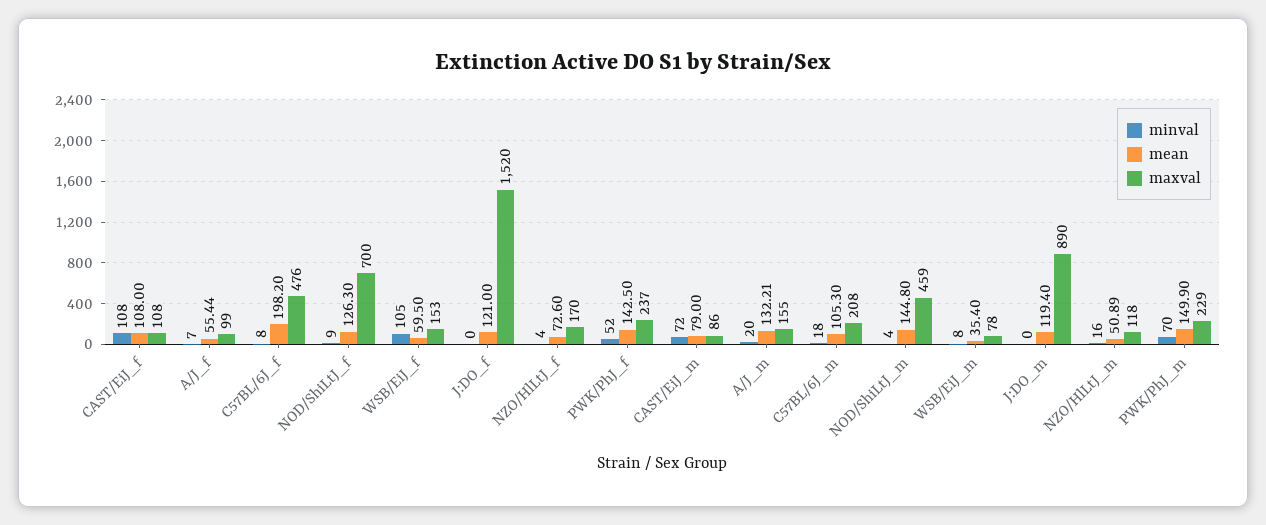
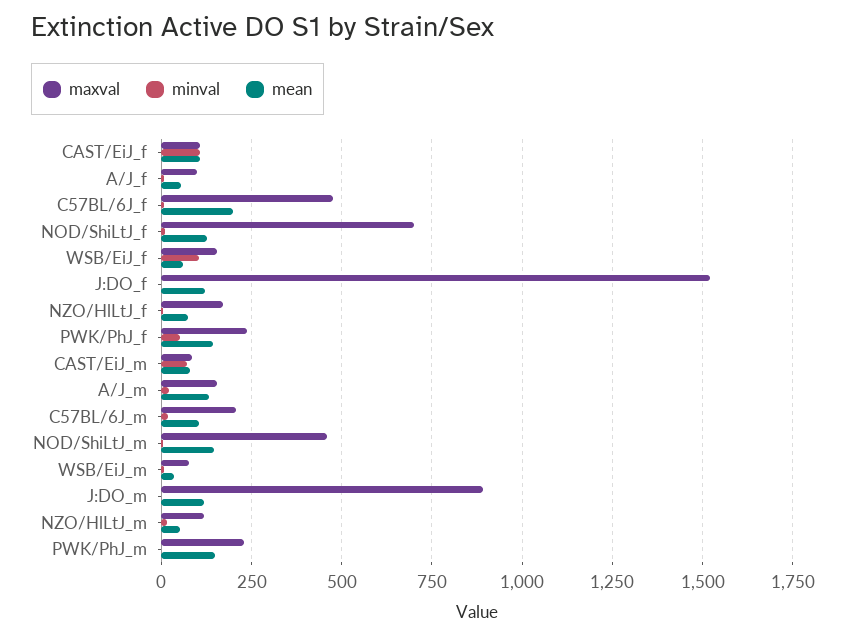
  {
    "minval": {
      "CAST/EiJ_f": 108,
      "A/J_f": 7,
      "C57BL/6J_f": 8,
      "NOD/ShiLtJ_f": 9,
      "WSB/EiJ_f": 105,
      "J:DO_f": 0,
      "NZO/HlLtJ_f": 4,
      "PWK/PhJ_f": 52,
      "CAST/EiJ_m": 72,
      "A/J_m": 20,
      "C57BL/6J_m": 18,
      "NOD/ShiLtJ_m": 4,
      "WSB/EiJ_m": 8,
      "J:DO_m": 0,
      "NZO/HlLtJ_m": 16,
-     "PWK/PhJ_m": 70
+     "PWK/PhJ_m": 0
    },
    "mean": {
      "CAST/EiJ_f": 108,
      "A/J_f": 55.44,
      "C57BL/6J_f": 198.2,
      "NOD/ShiLtJ_f": 126.3,
      "WSB/EiJ_f": 59.5,
      "J:DO_f": 121,
      "NZO/HlLtJ_f": 72.6,
      "PWK/PhJ_f": 142.5,
      "CAST/EiJ_m": 79,
      "A/J_m": 132.21,
      "C57BL/6J_m": 105.3,
      "NOD/ShiLtJ_m": 144.8,
      "WSB/EiJ_m": 35.4,
      "J:DO_m": 119.4,
      "NZO/HlLtJ_m": 50.89,
      "PWK/PhJ_m": 149.9
    },
    "maxval": {
      "CAST/EiJ_f": 108,
      "A/J_f": 99,
      "C57BL/6J_f": 476,
      "NOD/ShiLtJ_f": 700,
      "WSB/EiJ_f": 153,
      "J:DO_f": 1520,
      "NZO/HlLtJ_f": 170,
      "PWK/PhJ_f": 237,
      "CAST/EiJ_m": 86,
      "A/J_m": 155,
      "C57BL/6J_m": 208,
      "NOD/ShiLtJ_m": 459,
      "WSB/EiJ_m": 78,
      "J:DO_m": 890,
      "NZO/HlLtJ_m": 118,
      "PWK/PhJ_m": 229
    }
  }

